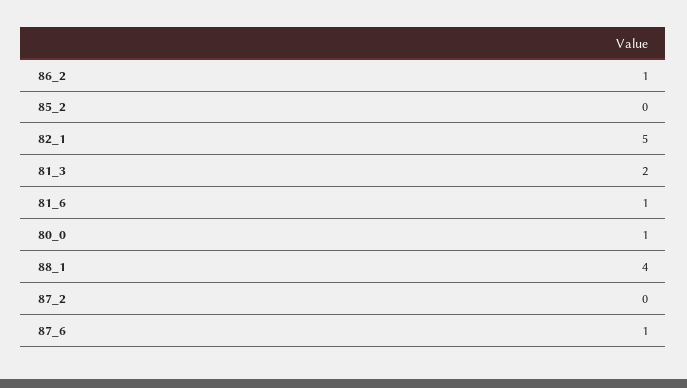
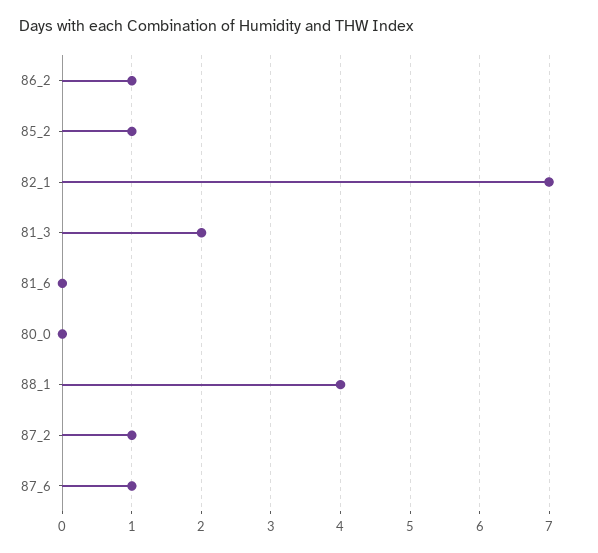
  {
    "86_2": 1,
-   "85_2": 0,
+   "85_2": 1,
-   "82_1": 5,
+   "82_1": 7,
    "81_3": 2,
-   "81_6": 1,
+   "81_6": 0,
-   "80_0": 1,
+   "80_0": 0,
    "88_1": 4,
-   "87_2": 0,
+   "87_2": 1,
    "87_6": 1
  }

